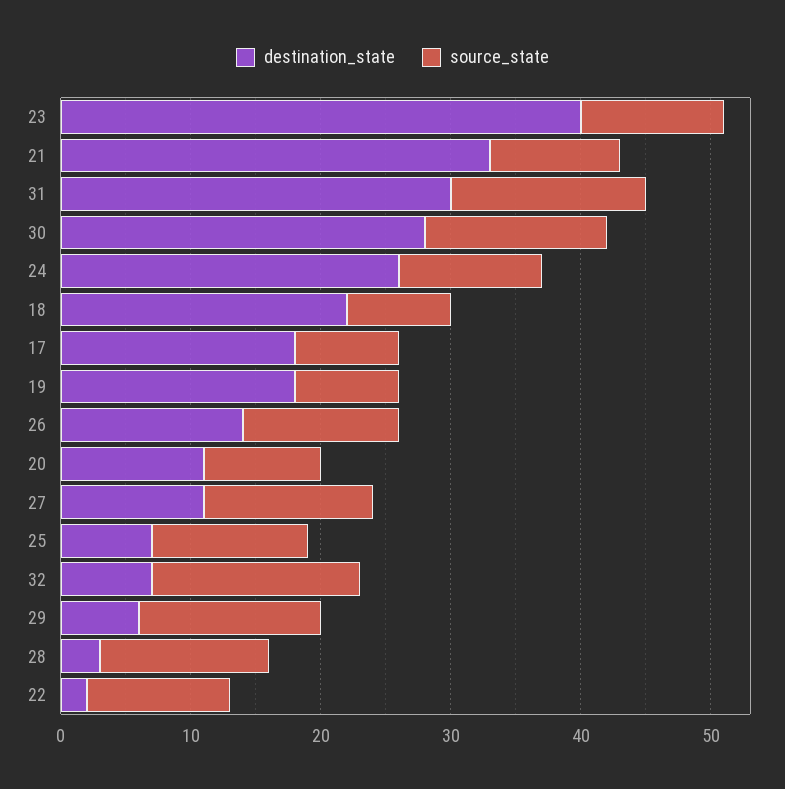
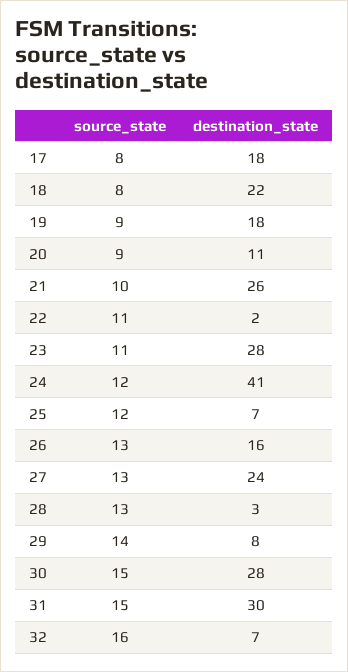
  {
    "destination_state": {
-     "23": 40,
+     "23": 28,
-     "21": 33,
+     "21": 26,
      "31": 30,
      "30": 28,
-     "24": 26,
+     "24": 41,
      "18": 22,
      "17": 18,
      "19": 18,
-     "26": 14,
+     "26": 16,
      "20": 11,
-     "27": 11,
+     "27": 24,
      "25": 7,
      "32": 7,
-     "29": 6,
+     "29": 8,
      "28": 3,
      "22": 2
    },
    "source_state": {
      "23": 11,
      "21": 10,
      "31": 15,
-     "30": 14,
+     "30": 15,
-     "24": 11,
+     "24": 12,
      "18": 8,
      "17": 8,
-     "19": 8,
+     "19": 9,
-     "26": 12,
+     "26": 13,
      "20": 9,
      "27": 13,
      "25": 12,
      "32": 16,
      "29": 14,
      "28": 13,
      "22": 11
    }
  }

